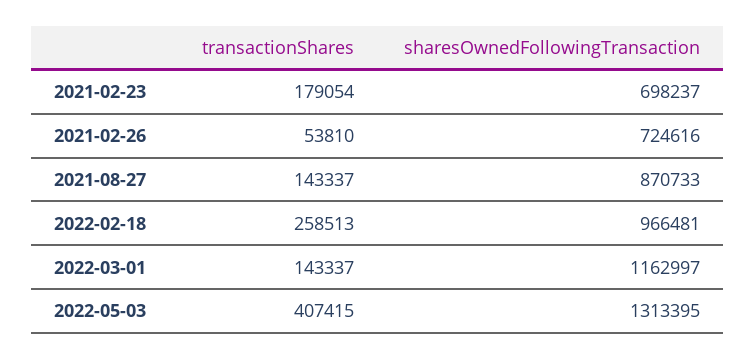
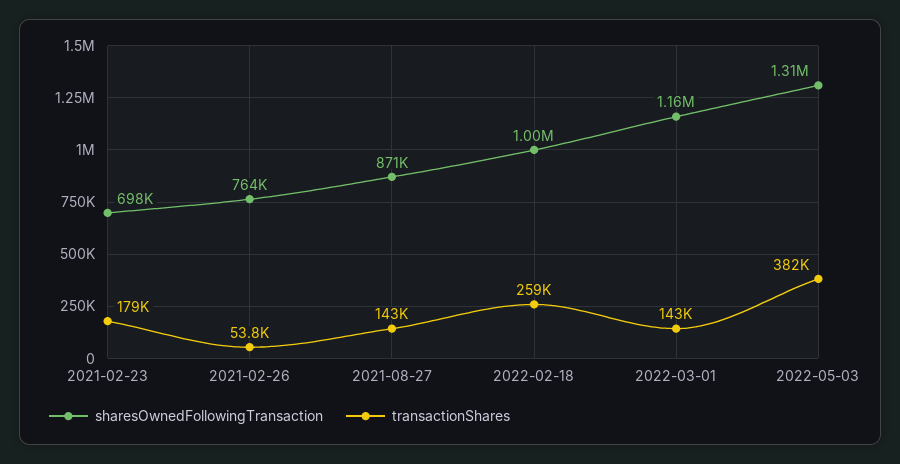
  {
    "transactionShares": {
      "2021-02-23": 179054,
      "2021-02-26": 53810,
      "2021-08-27": 143337,
      "2022-02-18": 258513,
      "2022-03-01": 143337,
-     "2022-05-03": 407415
+     "2022-05-03": 382000
    },
    "sharesOwnedFollowingTransaction": {
      "2021-02-23": 698237,
-     "2021-02-26": 724616,
+     "2021-02-26": 764000,
      "2021-08-27": 870733,
-     "2022-02-18": 966481,
+     "2022-02-18": 1000000,
      "2022-03-01": 1162997,
      "2022-05-03": 1313395
    }
  }

